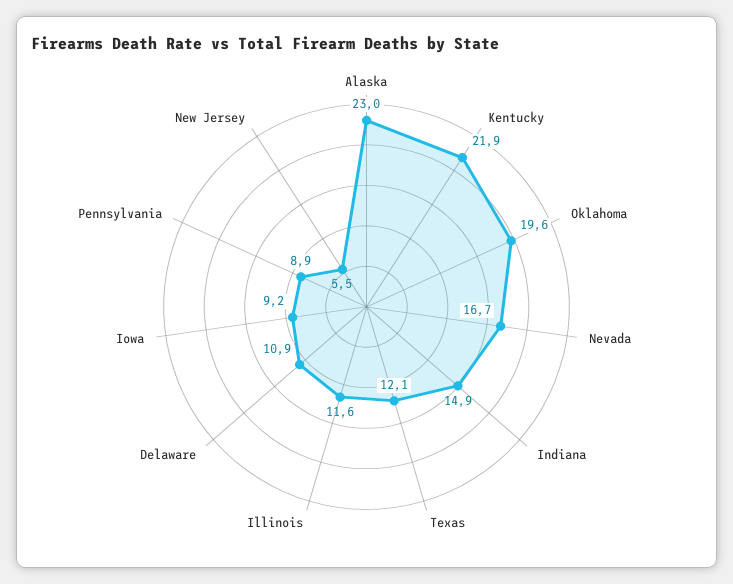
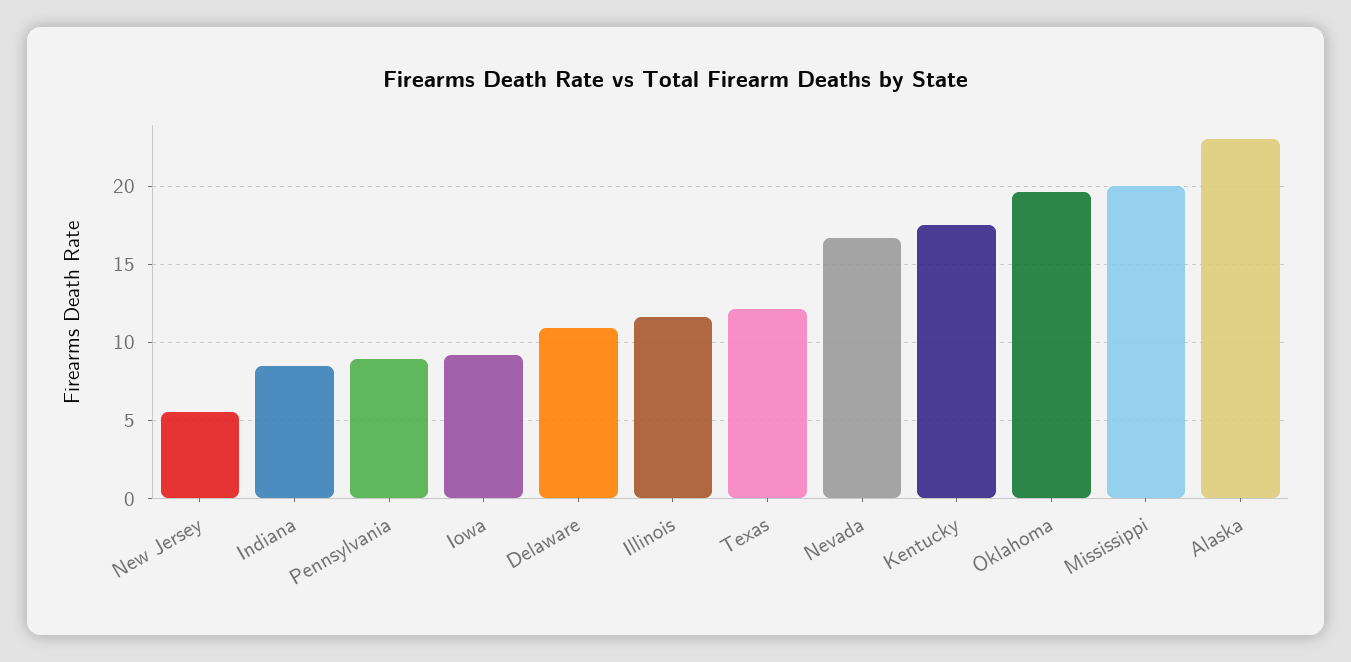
  {
    "Alaska": 23,
-   "Kentucky": 21.9,
+   "Kentucky": 17.5,
    "Oklahoma": 19.6,
    "Nevada": 16.7,
-   "Indiana": 14.9,
+   "Indiana": 8.5,
    "Texas": 12.1,
    "Illinois": 11.6,
    "Delaware": 10.9,
    "Iowa": 9.2,
    "Pennsylvania": 8.9,
-   "New Jersey": 5.5
+   "New Jersey": 5.5,
+   "Mississippi": 20
  }

